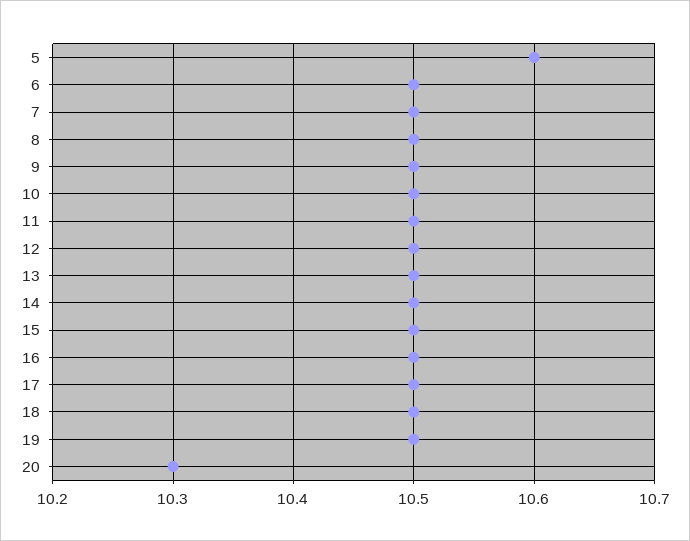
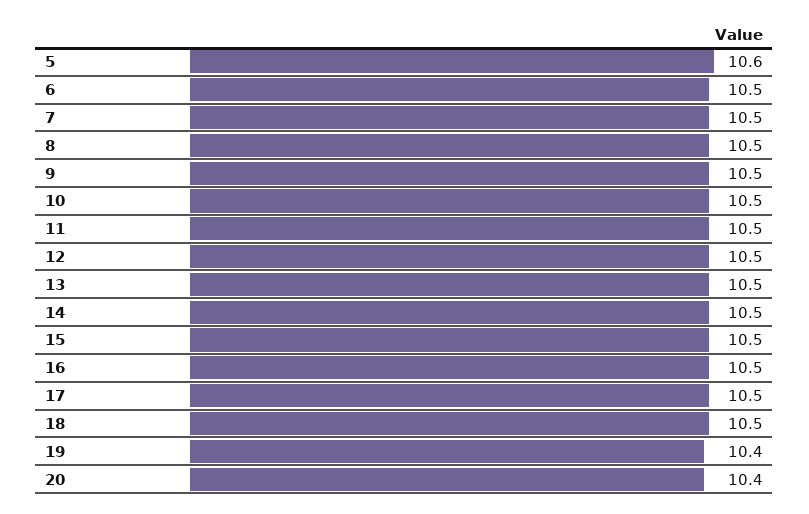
  {
    "5": 10.6,
    "6": 10.5,
    "7": 10.5,
    "8": 10.5,
    "9": 10.5,
    "10": 10.5,
    "11": 10.5,
    "12": 10.5,
    "13": 10.5,
    "14": 10.5,
    "15": 10.5,
    "16": 10.5,
    "17": 10.5,
    "18": 10.5,
-   "19": 10.5,
+   "19": 10.4,
-   "20": 10.3
+   "20": 10.4
  }

